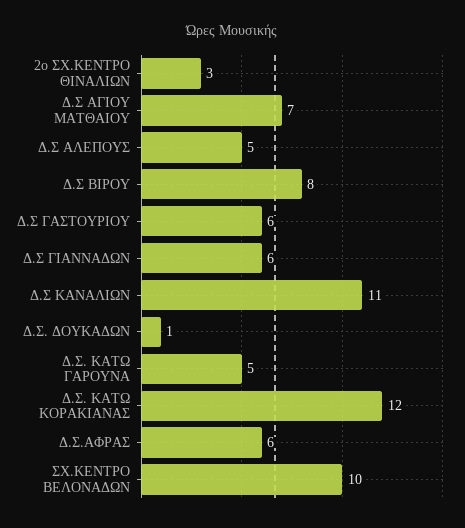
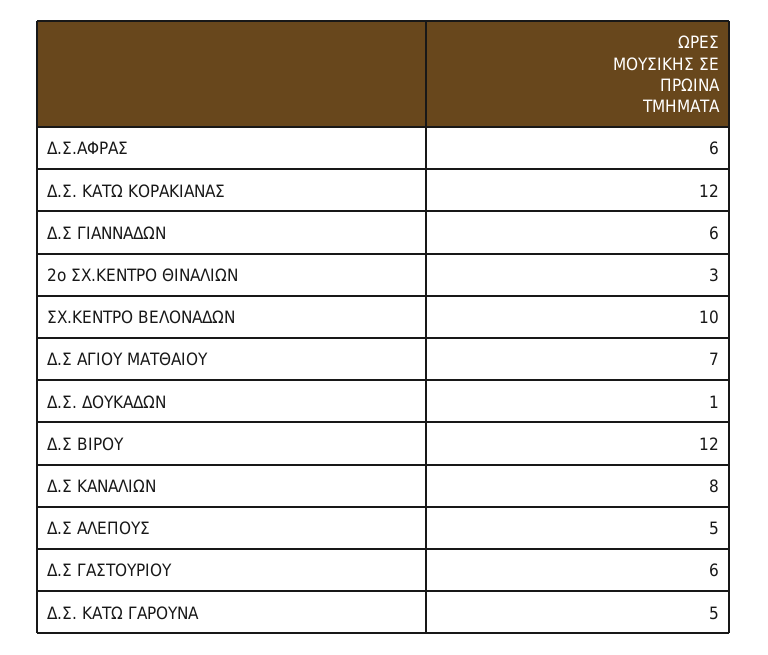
  {
    "2ο ΣΧ.ΚΕΝΤΡΟ ΘΙΝΑΛΙΩΝ": 3,
    "Δ.Σ ΑΓΙΟΥ ΜΑΤΘΑΙΟΥ": 7,
    "Δ.Σ ΑΛΕΠΟΥΣ": 5,
-   "Δ.Σ ΒΙΡΟΥ": 8,
+   "Δ.Σ ΒΙΡΟΥ": 12,
    "Δ.Σ ΓΑΣΤΟΥΡΙΟΥ": 6,
    "Δ.Σ ΓΙΑΝΝΑΔΩΝ": 6,
-   "Δ.Σ ΚΑΝΑΛΙΩΝ": 11,
+   "Δ.Σ ΚΑΝΑΛΙΩΝ": 8,
    "Δ.Σ. ΔΟΥΚΑΔΩΝ": 1,
    "Δ.Σ. ΚΑΤΩ ΓΑΡΟΥΝΑ": 5,
    "Δ.Σ. ΚΑΤΩ ΚΟΡΑΚΙΑΝΑΣ": 12,
    "Δ.Σ.ΑΦΡΑΣ": 6,
    "ΣΧ.ΚΕΝΤΡΟ ΒΕΛΟΝΑΔΩΝ": 10
  }

